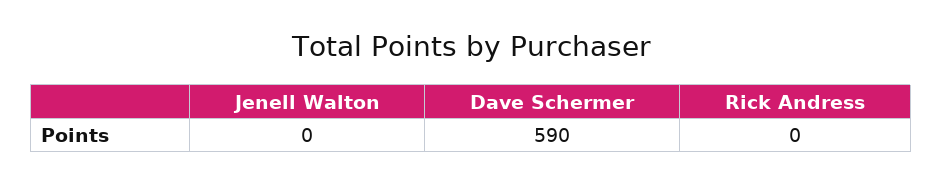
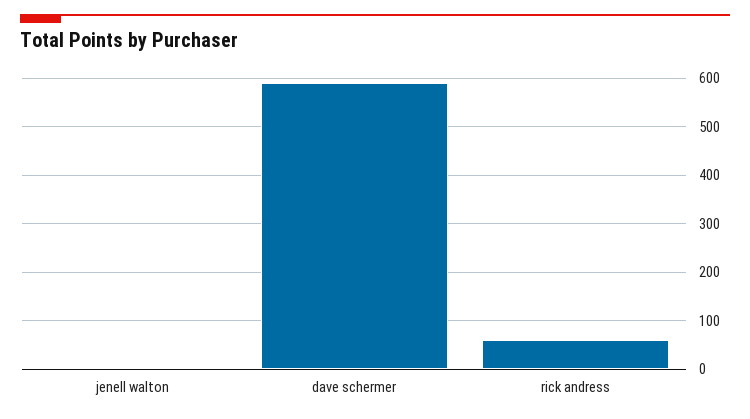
  {
    "Jenell Walton": 0,
    "Dave Schermer": 590,
-   "Rick Andress": 0
+   "Rick Andress": 60
  }

